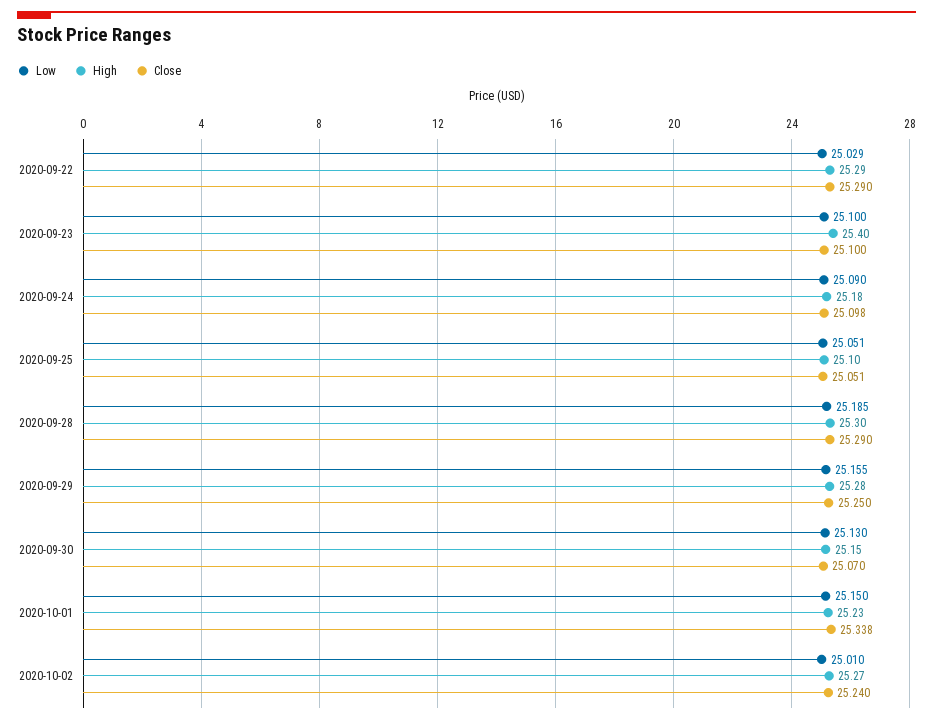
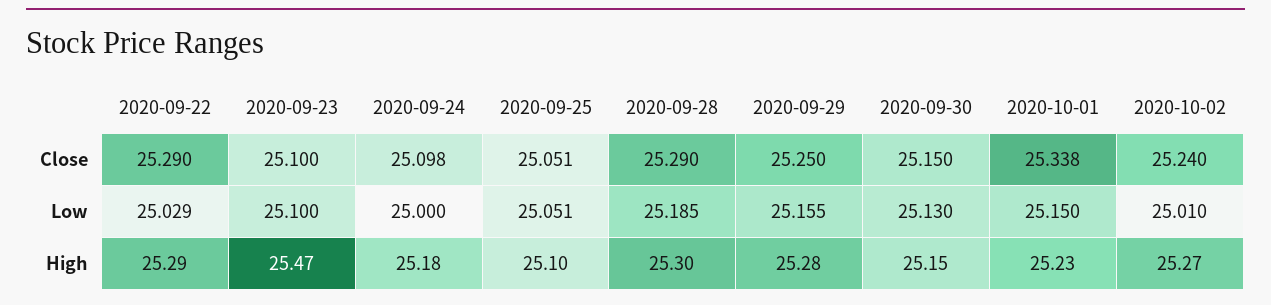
  {
    "Low": {
      "2020-09-22": 25.029,
      "2020-09-23": 25.1,
-     "2020-09-24": 25.09,
+     "2020-09-24": 25,
      "2020-09-25": 25.051,
      "2020-09-28": 25.185,
      "2020-09-29": 25.155,
      "2020-09-30": 25.13,
      "2020-10-01": 25.15,
      "2020-10-02": 25.01
    },
    "High": {
      "2020-09-22": 25.29,
-     "2020-09-23": 25.4,
+     "2020-09-23": 25.47,
      "2020-09-24": 25.18,
      "2020-09-25": 25.1,
      "2020-09-28": 25.3,
      "2020-09-29": 25.28,
      "2020-09-30": 25.15,
      "2020-10-01": 25.23,
      "2020-10-02": 25.27
    },
    "Close": {
      "2020-09-22": 25.29,
      "2020-09-23": 25.1,
      "2020-09-24": 25.098,
      "2020-09-25": 25.051,
      "2020-09-28": 25.29,
      "2020-09-29": 25.25,
-     "2020-09-30": 25.07,
+     "2020-09-30": 25.15,
      "2020-10-01": 25.338,
      "2020-10-02": 25.24
    }
  }

